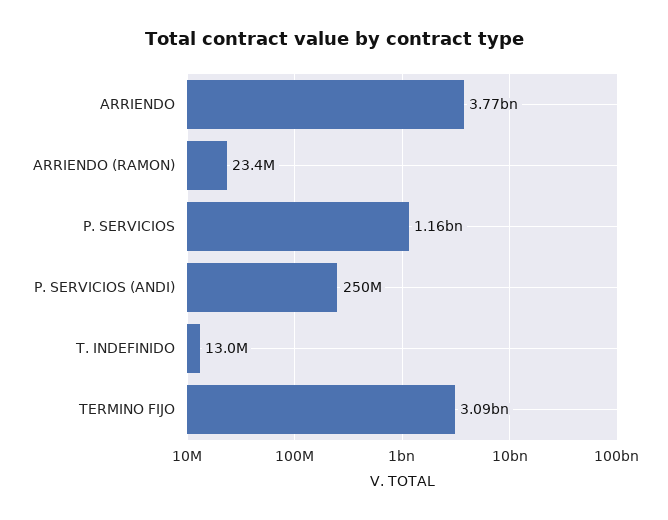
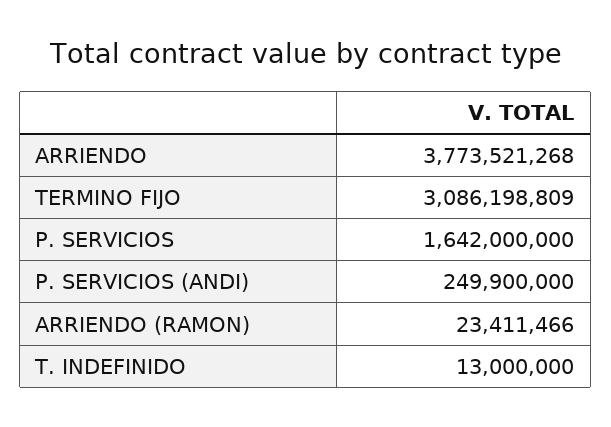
  {
    "ARRIENDO": 3773521268,
    "ARRIENDO (RAMON)": 23411466,
-   "P. SERVICIOS": 1160000000,
+   "P. SERVICIOS": 1642000000,
    "P. SERVICIOS (ANDI)": 249900000,
    "T. INDEFINIDO": 13000000,
    "TERMINO FIJO": 3086198809
  }

